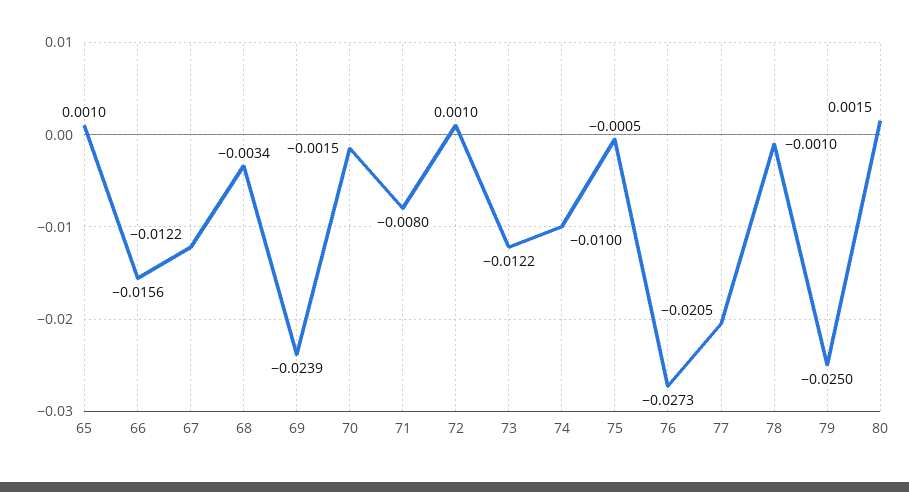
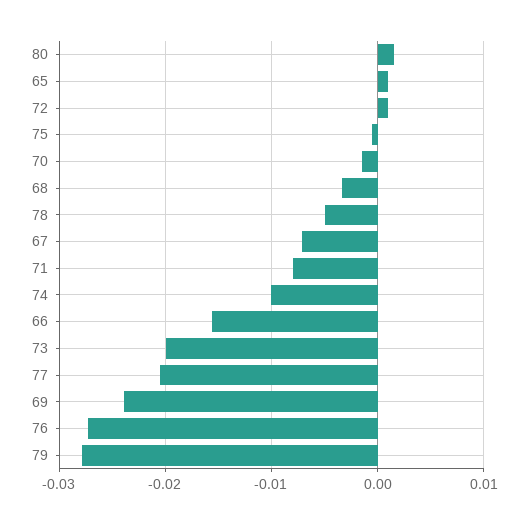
  {
    "65": 0.001,
    "66": -0.0156,
-   "67": -0.0122,
+   "67": -0.007,
    "68": -0.0034,
    "69": -0.0239,
    "70": -0.0015,
    "71": -0.008,
    "72": 0.001,
-   "73": -0.0122,
+   "73": -0.02,
    "74": -0.01,
    "75": -0.0005,
    "76": -0.0273,
    "77": -0.0205,
-   "78": -0.001,
+   "78": -0.005,
-   "79": -0.025,
+   "79": -0.028,
    "80": 0.0015
  }

